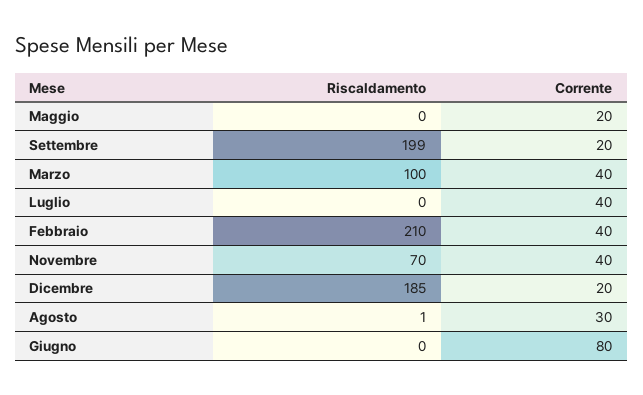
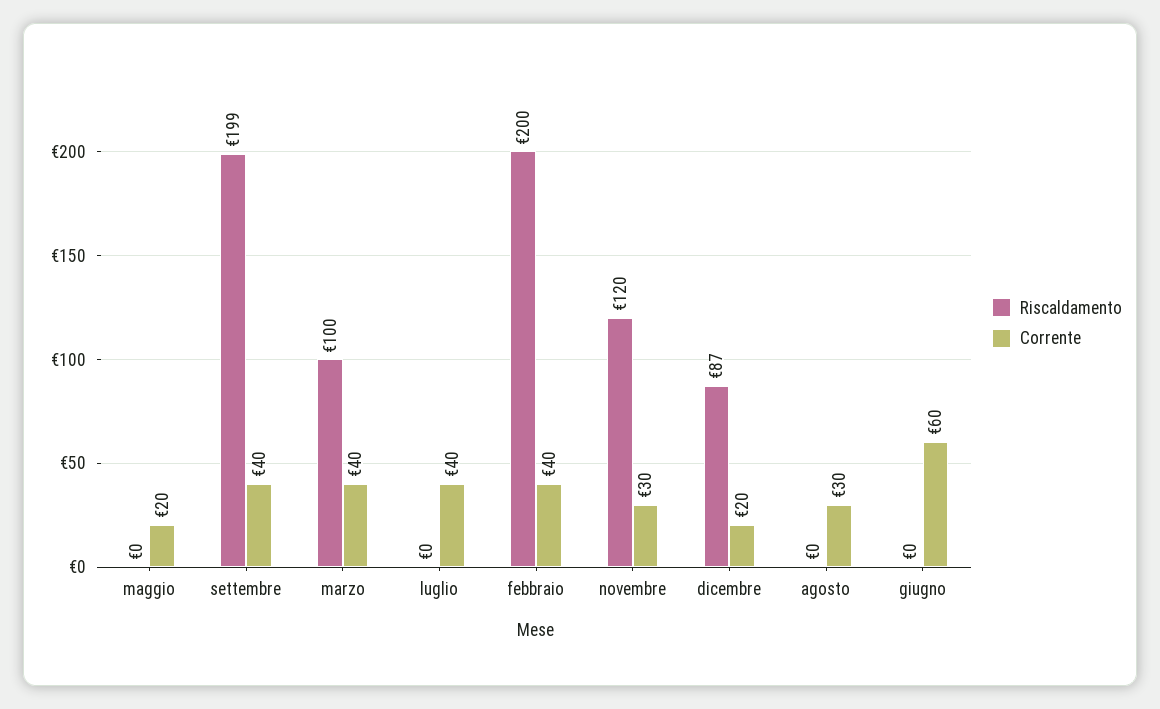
  {
    "Riscaldamento": {
      "Maggio": 0,
      "Settembre": 199,
      "Marzo": 100,
      "Luglio": 0,
-     "Febbraio": 210,
+     "Febbraio": 200,
-     "Novembre": 70,
+     "Novembre": 120,
-     "Dicembre": 185,
+     "Dicembre": 87,
-     "Agosto": 1,
+     "Agosto": 0,
      "Giugno": 0
    },
    "Corrente": {
      "Maggio": 20,
-     "Settembre": 20,
+     "Settembre": 40,
      "Marzo": 40,
      "Luglio": 40,
      "Febbraio": 40,
-     "Novembre": 40,
+     "Novembre": 30,
      "Dicembre": 20,
      "Agosto": 30,
-     "Giugno": 80
+     "Giugno": 60
    }
  }

